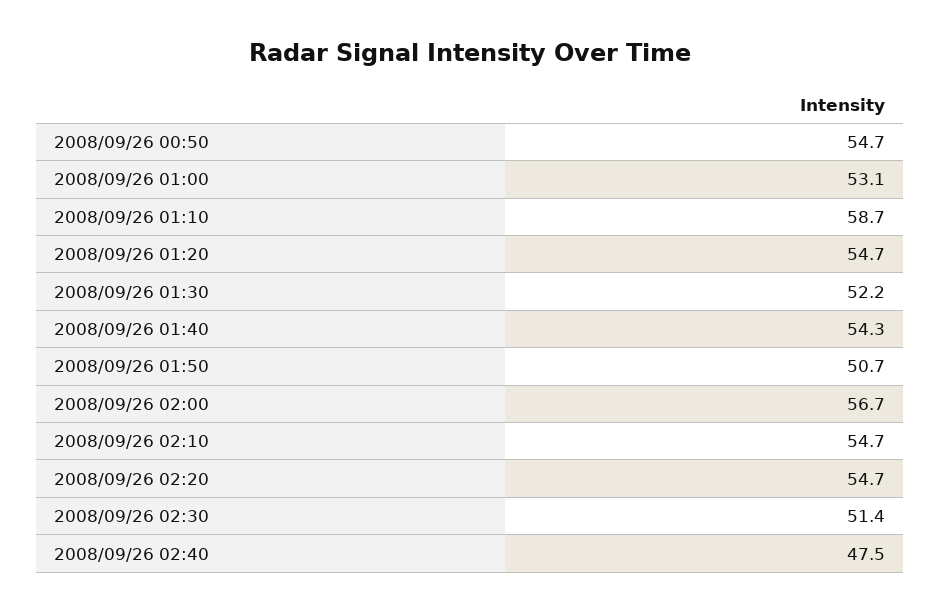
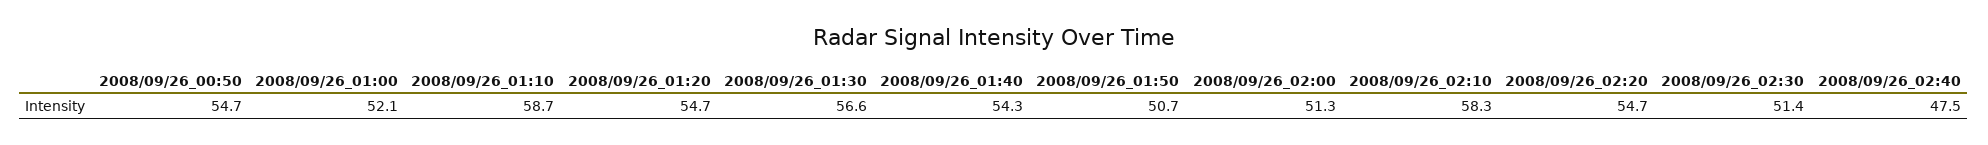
  {
    "2008/09/26 00:50": 54.7,
-   "2008/09/26 01:00": 53.1,
+   "2008/09/26 01:00": 52.1,
    "2008/09/26 01:10": 58.7,
    "2008/09/26 01:20": 54.7,
-   "2008/09/26 01:30": 52.2,
+   "2008/09/26 01:30": 56.6,
    "2008/09/26 01:40": 54.3,
    "2008/09/26 01:50": 50.7,
-   "2008/09/26 02:00": 56.7,
+   "2008/09/26 02:00": 51.3,
-   "2008/09/26 02:10": 54.7,
+   "2008/09/26 02:10": 58.3,
    "2008/09/26 02:20": 54.7,
    "2008/09/26 02:30": 51.4,
    "2008/09/26 02:40": 47.5
  }

